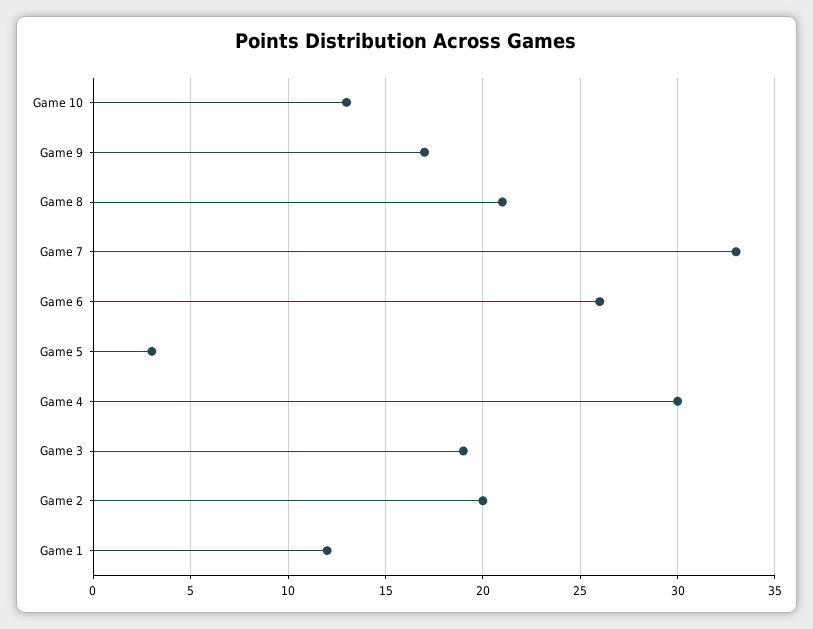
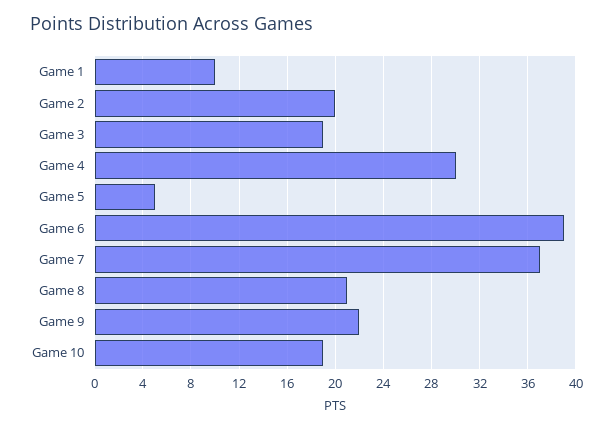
  {
-   "Game 10": 13,
+   "Game 10": 19,
-   "Game 9": 17,
+   "Game 9": 22,
    "Game 8": 21,
-   "Game 7": 33,
+   "Game 7": 37,
-   "Game 6": 26,
+   "Game 6": 39,
-   "Game 5": 3,
+   "Game 5": 5,
    "Game 4": 30,
    "Game 3": 19,
    "Game 2": 20,
-   "Game 1": 12
+   "Game 1": 10
  }

